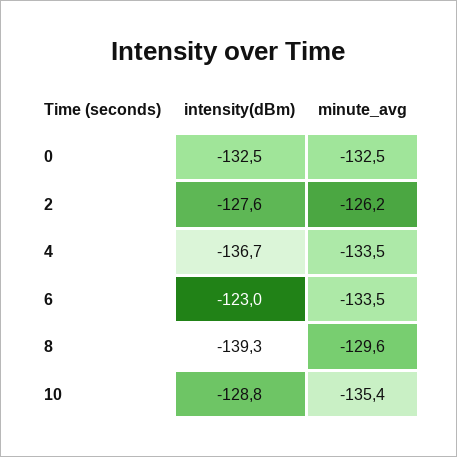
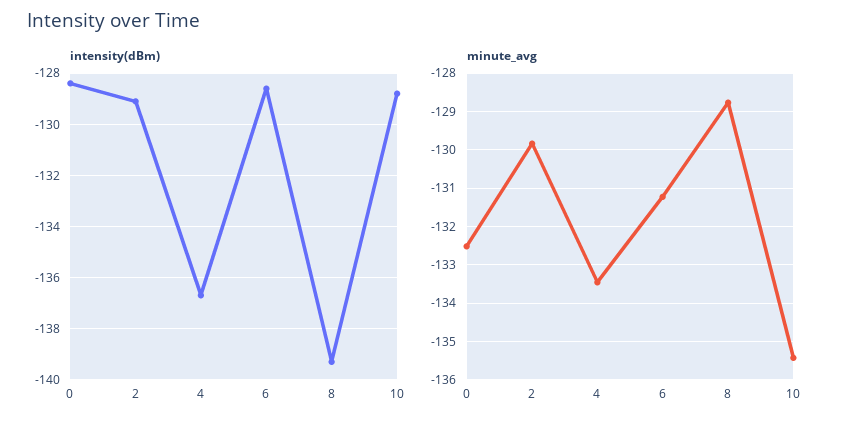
  {
    "intensity(dBm)": {
-     "0": -132.5,
+     "0": -128.5,
-     "2": -127.6,
+     "2": -129,
      "4": -136.7,
-     "6": -123,
+     "6": -128.5,
      "8": -139.3,
      "10": -128.8
    },
    "minute_avg": {
      "0": -132.5,
-     "2": -126.2,
+     "2": -129.8,
      "4": -133.5,
-     "6": -133.5,
+     "6": -131.2,
-     "8": -129.6,
+     "8": -128.8,
      "10": -135.4
    }
  }

